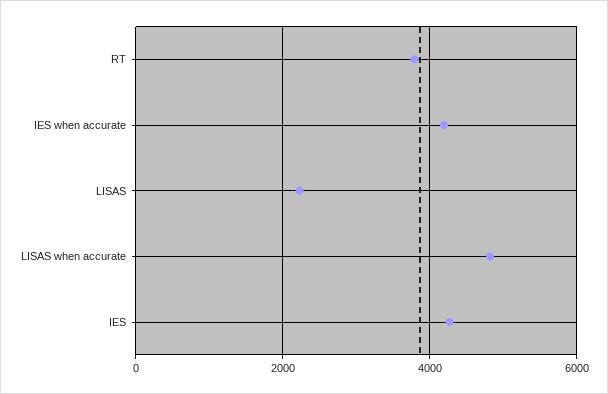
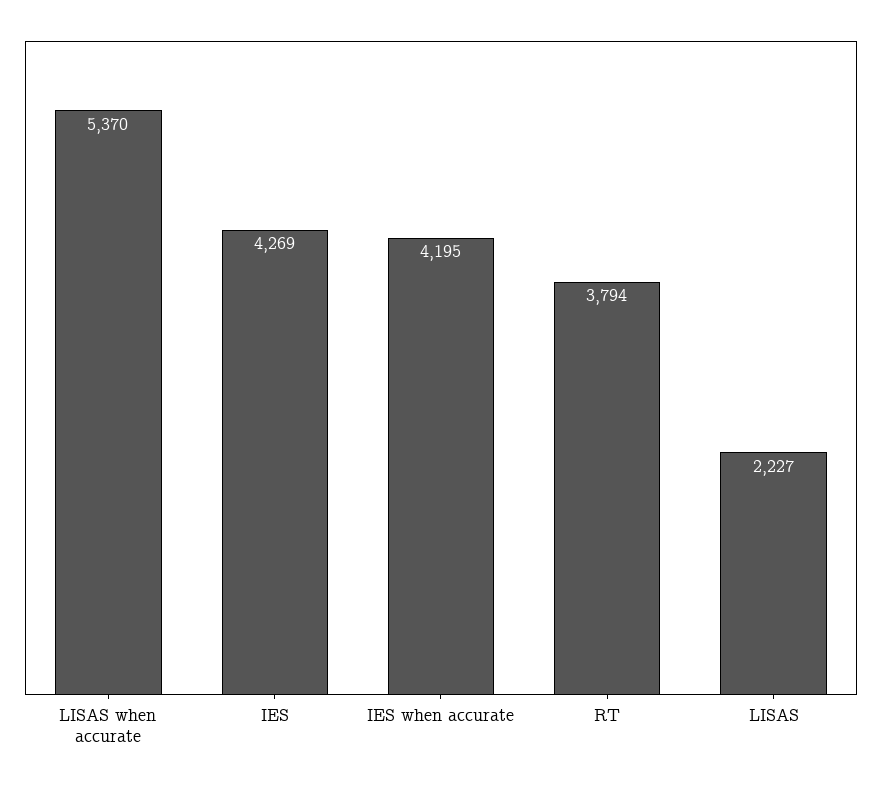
  {
    "RT": 3794,
    "IES when accurate": 4195,
    "LISAS": 2227,
-   "LISAS when accurate": 4800,
+   "LISAS when accurate": 5370,
    "IES": 4269
  }

